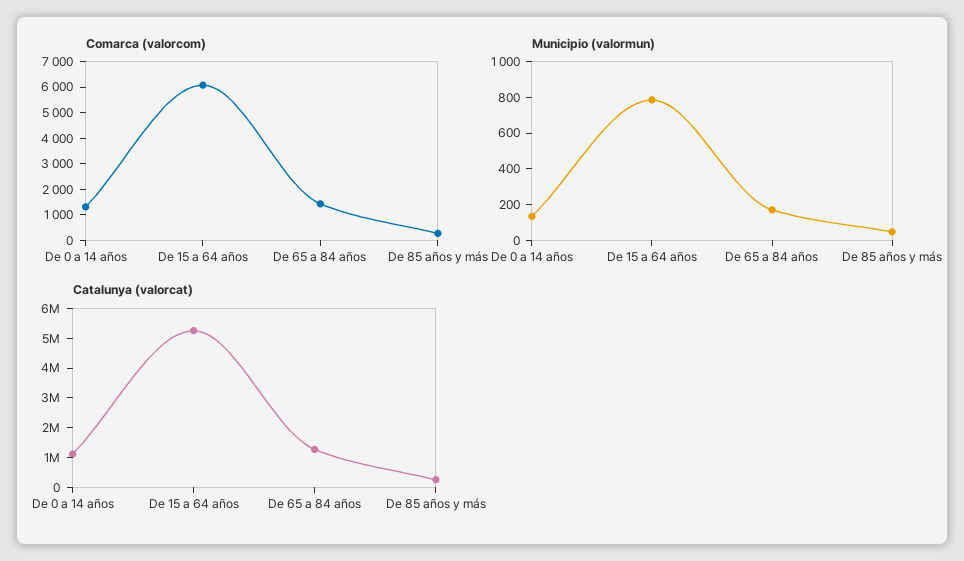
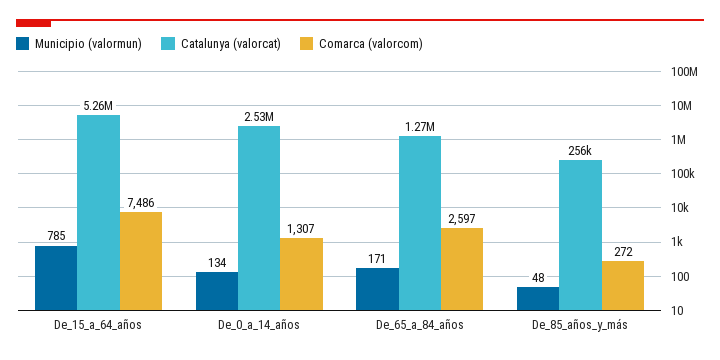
  {
    "Comarca (valorcom)": {
      "De 0 a 14 años": 1307,
-     "De 15 a 64 años": 6000,
+     "De 15 a 64 años": 7486,
-     "De 65 a 84 años": 1500,
+     "De 65 a 84 años": 2597,
      "De 85 años y más": 272
    },
    "Municipio (valormun)": {
      "De 0 a 14 años": 134,
      "De 15 a 64 años": 785,
      "De 65 a 84 años": 171,
      "De 85 años y más": 48
    },
    "Catalunya (valorcat)": {
-     "De 0 a 14 años": 1000000,
+     "De 0 a 14 años": 2530000,
      "De 15 a 64 años": 5260000,
      "De 65 a 84 años": 1270000,
      "De 85 años y más": 256000
    }
  }

